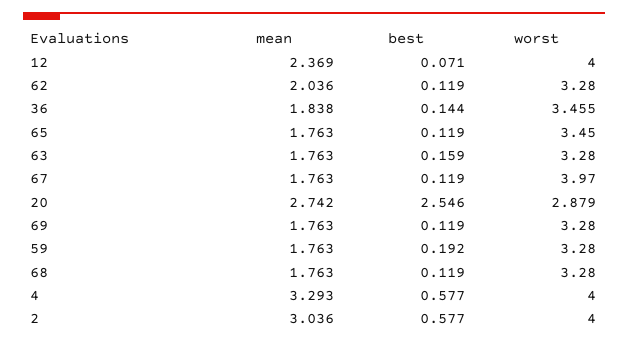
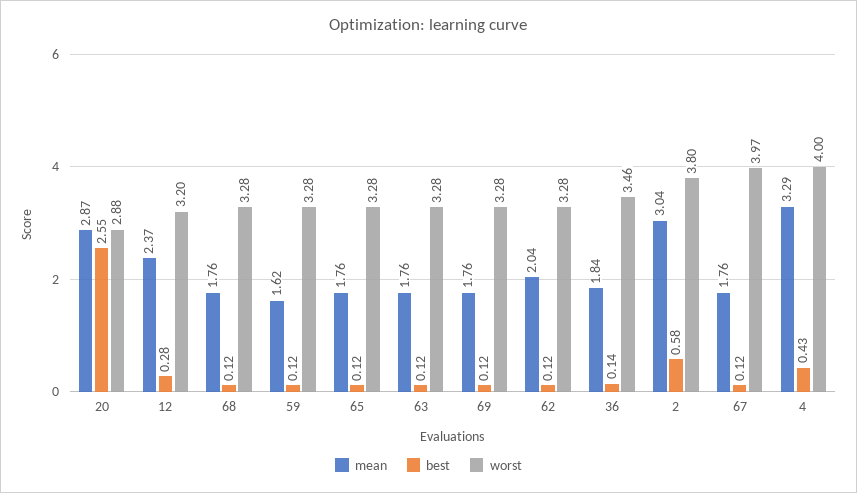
  {
    "mean": {
      "12": 2.369,
      "62": 2.036,
      "36": 1.838,
      "65": 1.763,
      "63": 1.763,
      "67": 1.763,
-     "20": 2.742,
+     "20": 2.87,
      "69": 1.763,
-     "59": 1.763,
+     "59": 1.62,
      "68": 1.763,
      "4": 3.293,
      "2": 3.036
    },
    "best": {
-     "12": 0.071,
+     "12": 0.28,
      "62": 0.119,
      "36": 0.144,
      "65": 0.119,
-     "63": 0.159,
+     "63": 0.12,
      "67": 0.119,
      "20": 2.546,
      "69": 0.119,
-     "59": 0.192,
+     "59": 0.12,
      "68": 0.119,
-     "4": 0.577,
+     "4": 0.43,
      "2": 0.577
    },
    "worst": {
-     "12": 4,
+     "12": 3.2,
      "62": 3.28,
      "36": 3.455,
-     "65": 3.45,
+     "65": 3.28,
      "63": 3.28,
      "67": 3.97,
      "20": 2.879,
      "69": 3.28,
      "59": 3.28,
      "68": 3.28,
      "4": 4,
-     "2": 4
+     "2": 3.8
    }
  }

